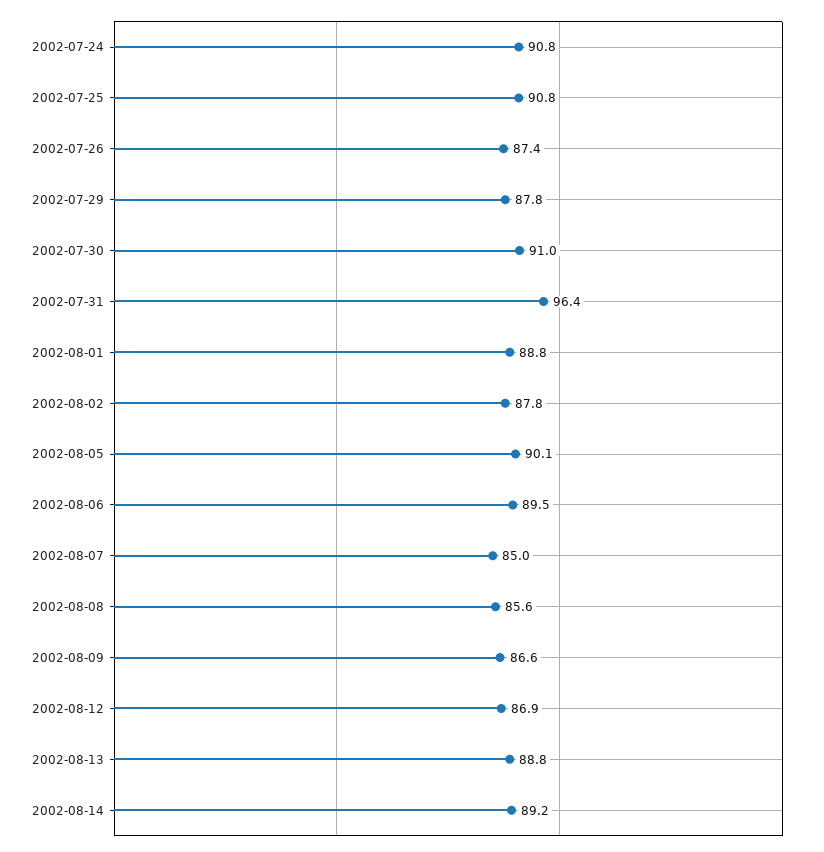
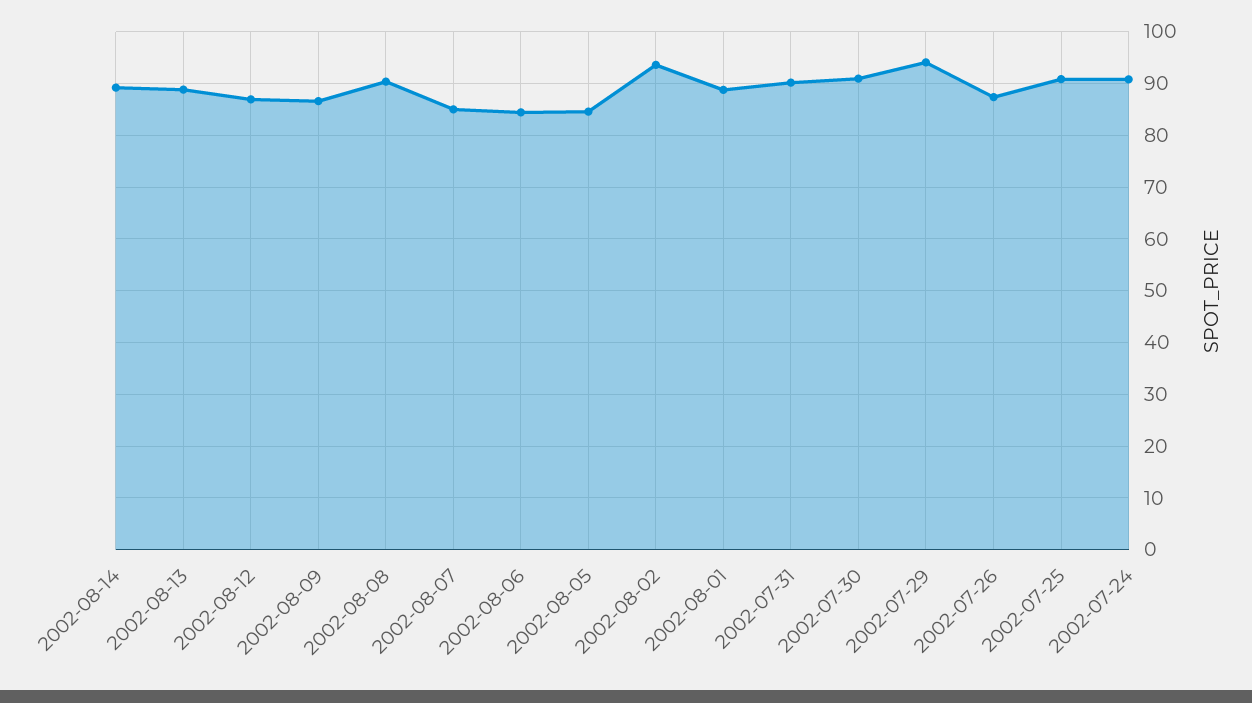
  {
    "2002-07-24": 90.8,
    "2002-07-25": 90.8,
    "2002-07-26": 87.4,
-   "2002-07-29": 87.8,
+   "2002-07-29": 94,
    "2002-07-30": 91,
-   "2002-07-31": 96.4,
+   "2002-07-31": 90,
    "2002-08-01": 88.8,
-   "2002-08-02": 87.8,
+   "2002-08-02": 94,
-   "2002-08-05": 90.1,
+   "2002-08-05": 84,
-   "2002-08-06": 89.5,
+   "2002-08-06": 84,
    "2002-08-07": 85,
-   "2002-08-08": 85.6,
+   "2002-08-08": 90,
    "2002-08-09": 86.6,
    "2002-08-12": 86.9,
    "2002-08-13": 88.8,
    "2002-08-14": 89.2
  }

